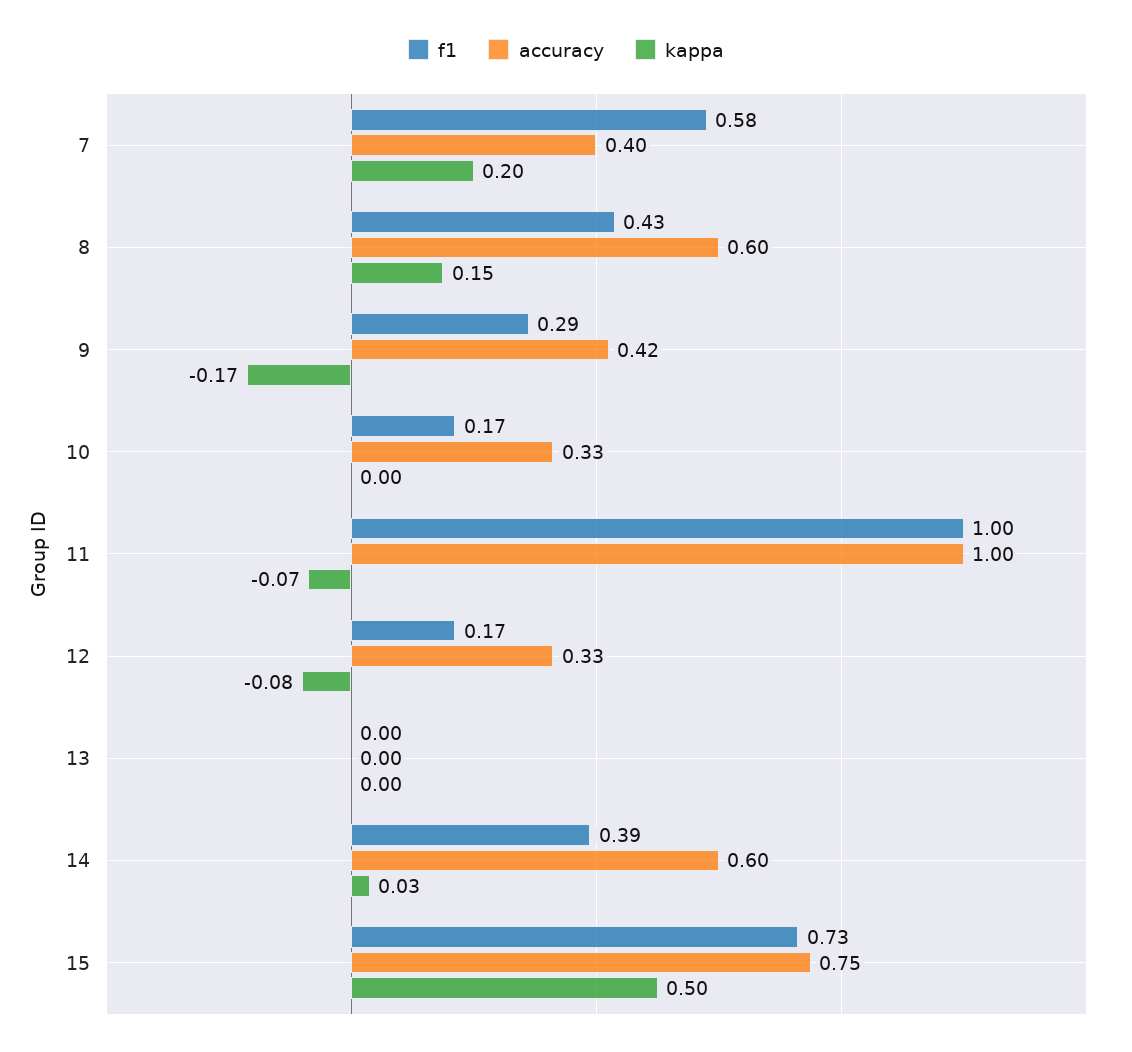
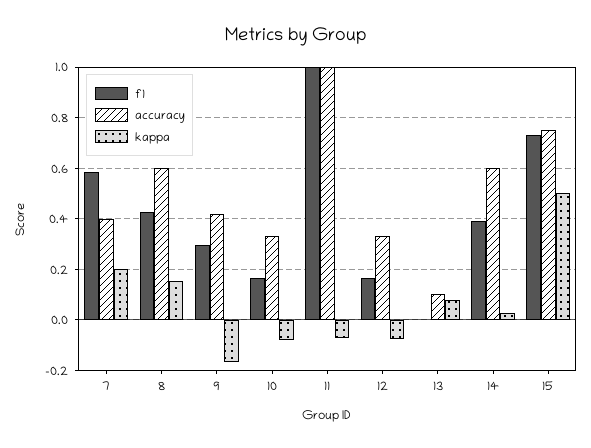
  {
    "f1": {
      "7": 0.58,
      "8": 0.43,
      "9": 0.29,
      "10": 0.17,
      "11": 1,
      "12": 0.17,
      "13": 0,
      "14": 0.39,
      "15": 0.73
    },
    "accuracy": {
      "7": 0.4,
      "8": 0.6,
      "9": 0.42,
      "10": 0.33,
      "11": 1,
      "12": 0.33,
-     "13": 0,
+     "13": 0.1,
      "14": 0.6,
      "15": 0.75
    },
    "kappa": {
      "7": 0.2,
      "8": 0.15,
      "9": -0.17,
-     "10": 0,
+     "10": -0.075,
      "11": -0.07,
      "12": -0.08,
-     "13": 0,
+     "13": 0.075,
      "14": 0.03,
      "15": 0.5
    }
  }

